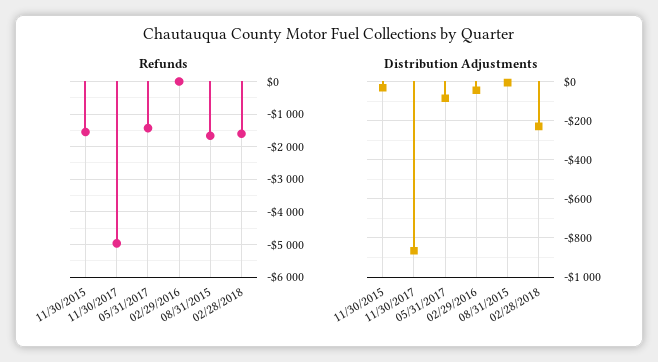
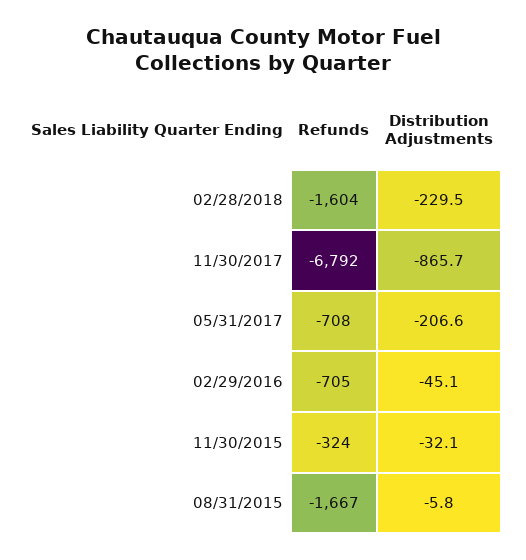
  {
    "Refunds": {
-     "11/30/2015": -1600,
+     "11/30/2015": -324,
-     "11/30/2017": -5000,
+     "11/30/2017": -6792,
-     "05/31/2017": -1400,
+     "05/31/2017": -708,
-     "02/29/2016": 0,
+     "02/29/2016": -705,
      "08/31/2015": -1667,
      "02/28/2018": -1604
    },
    "Distribution Adjustments": {
      "11/30/2015": -32.1,
      "11/30/2017": -865.7,
-     "05/31/2017": -100,
+     "05/31/2017": -206.6,
      "02/29/2016": -45.1,
      "08/31/2015": -5.8,
      "02/28/2018": -229.5
    }
  }

